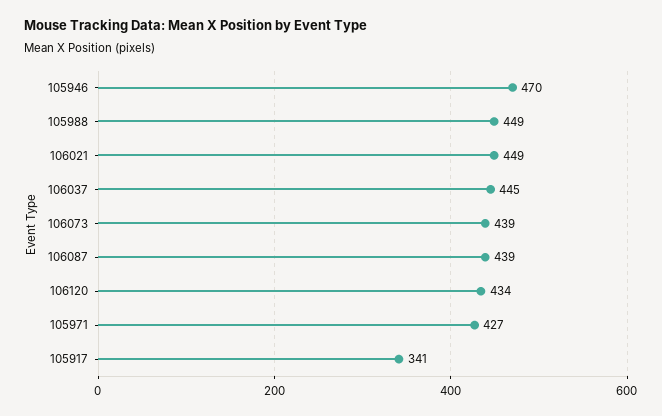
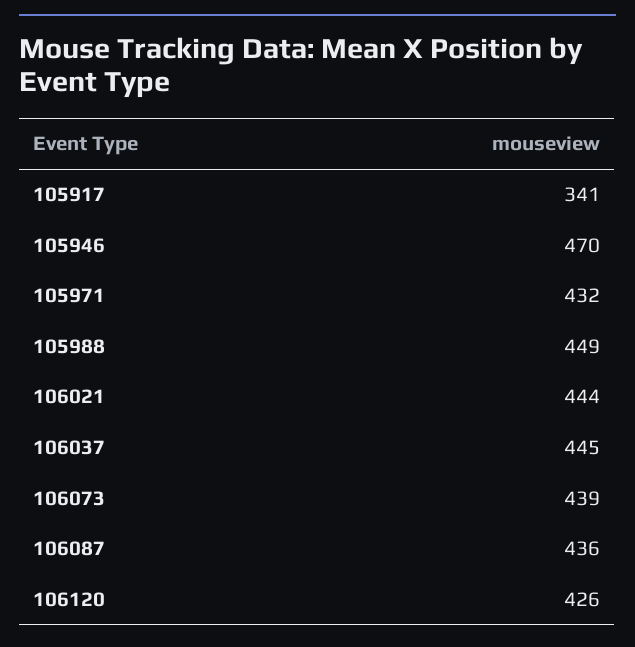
  {
    "105946": 470,
    "105988": 449,
-   "106021": 449,
+   "106021": 444,
    "106037": 445,
    "106073": 439,
-   "106087": 439,
+   "106087": 436,
-   "106120": 434,
+   "106120": 426,
-   "105971": 427,
+   "105971": 432,
    "105917": 341
  }

